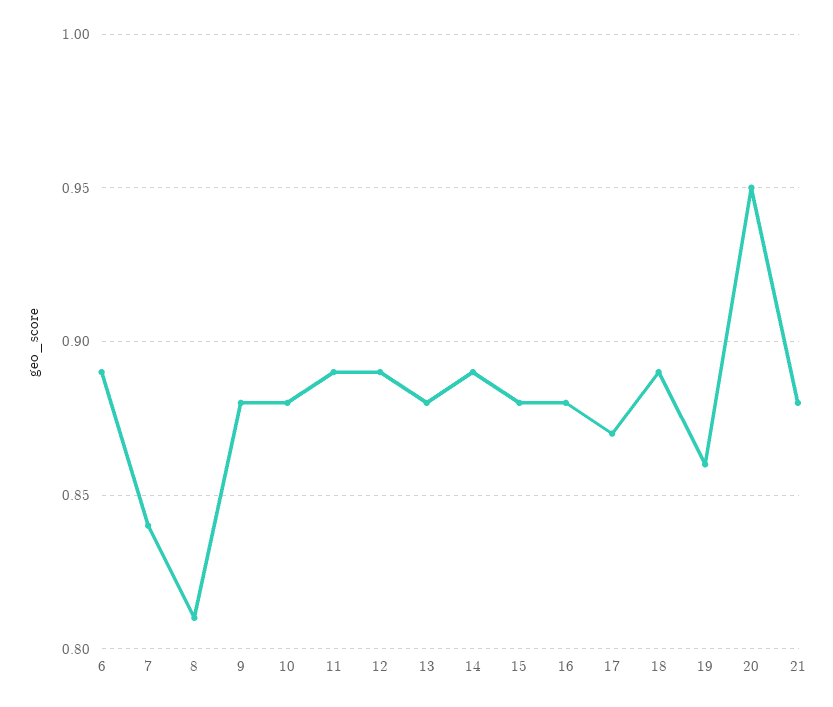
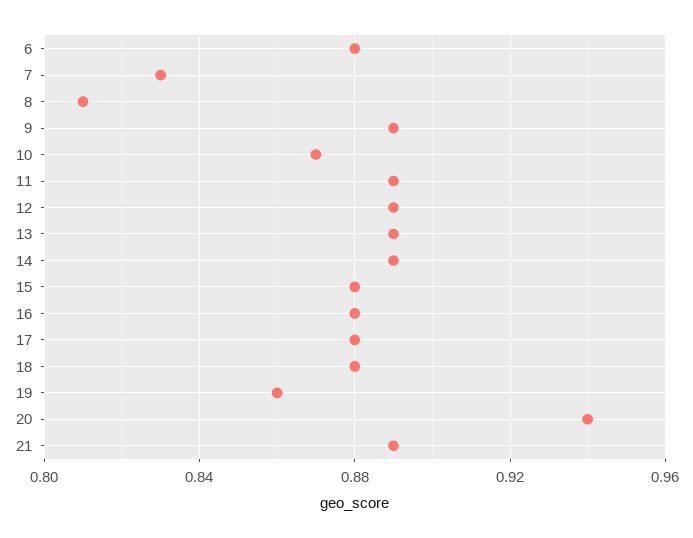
  {
-   "6": 0.89,
+   "6": 0.88,
-   "7": 0.84,
+   "7": 0.83,
    "8": 0.81,
-   "9": 0.88,
+   "9": 0.89,
-   "10": 0.88,
+   "10": 0.87,
    "11": 0.89,
    "12": 0.89,
-   "13": 0.88,
+   "13": 0.89,
    "14": 0.89,
    "15": 0.88,
    "16": 0.88,
-   "17": 0.87,
+   "17": 0.88,
-   "18": 0.89,
+   "18": 0.88,
    "19": 0.86,
-   "20": 0.95,
+   "20": 0.94,
-   "21": 0.88
+   "21": 0.89
  }

